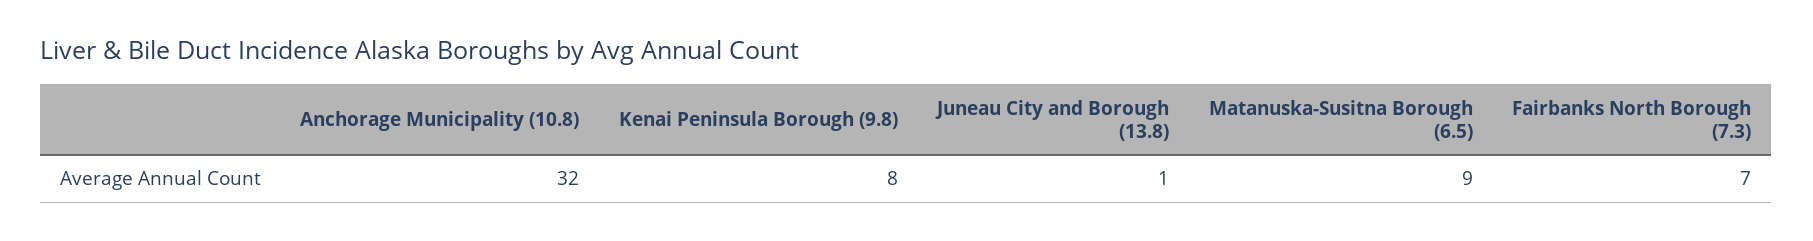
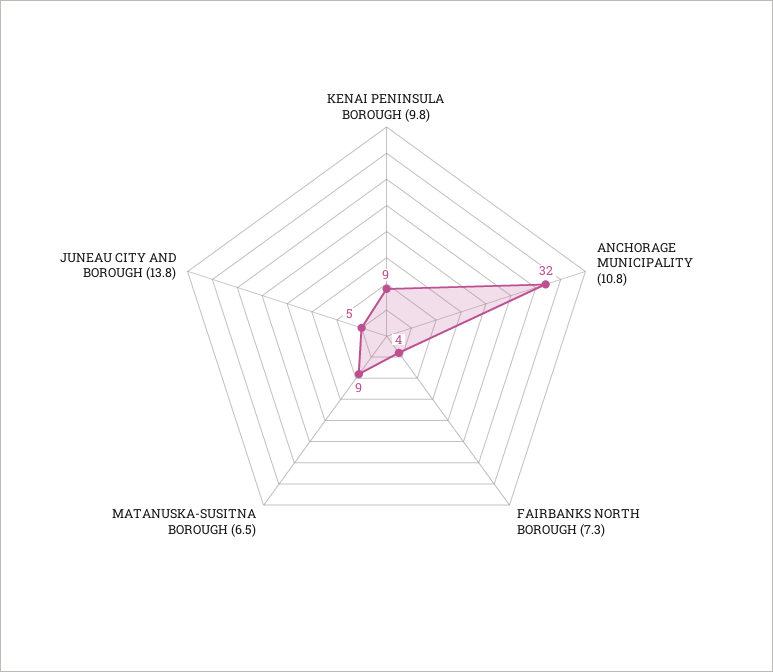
  {
    "Anchorage Municipality (10.8)": 32,
-   "Kenai Peninsula Borough (9.8)": 8,
+   "Kenai Peninsula Borough (9.8)": 9,
-   "Juneau City and Borough (13.8)": 1,
+   "Juneau City and Borough (13.8)": 5,
    "Matanuska-Susitna Borough (6.5)": 9,
-   "Fairbanks North Borough (7.3)": 7
+   "Fairbanks North Borough (7.3)": 4
  }

